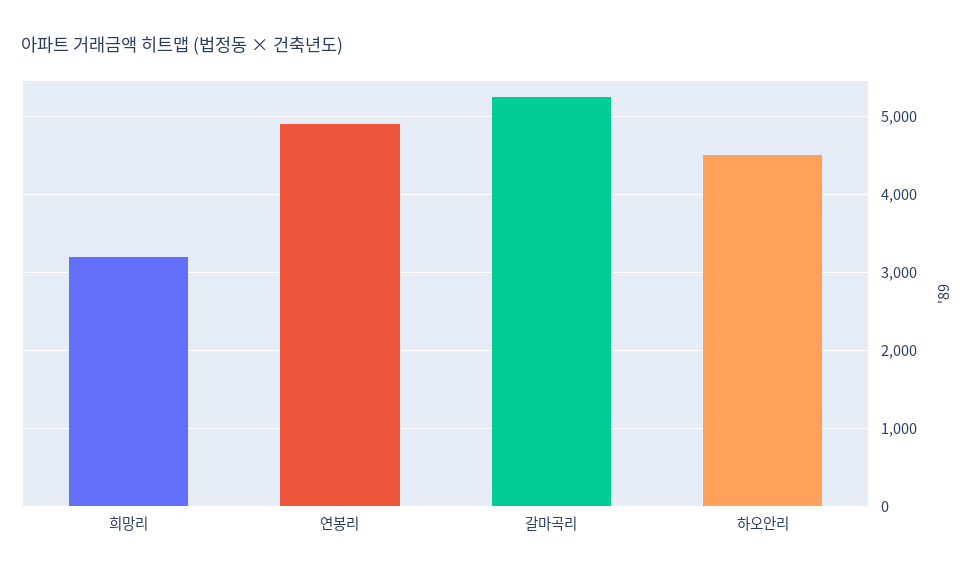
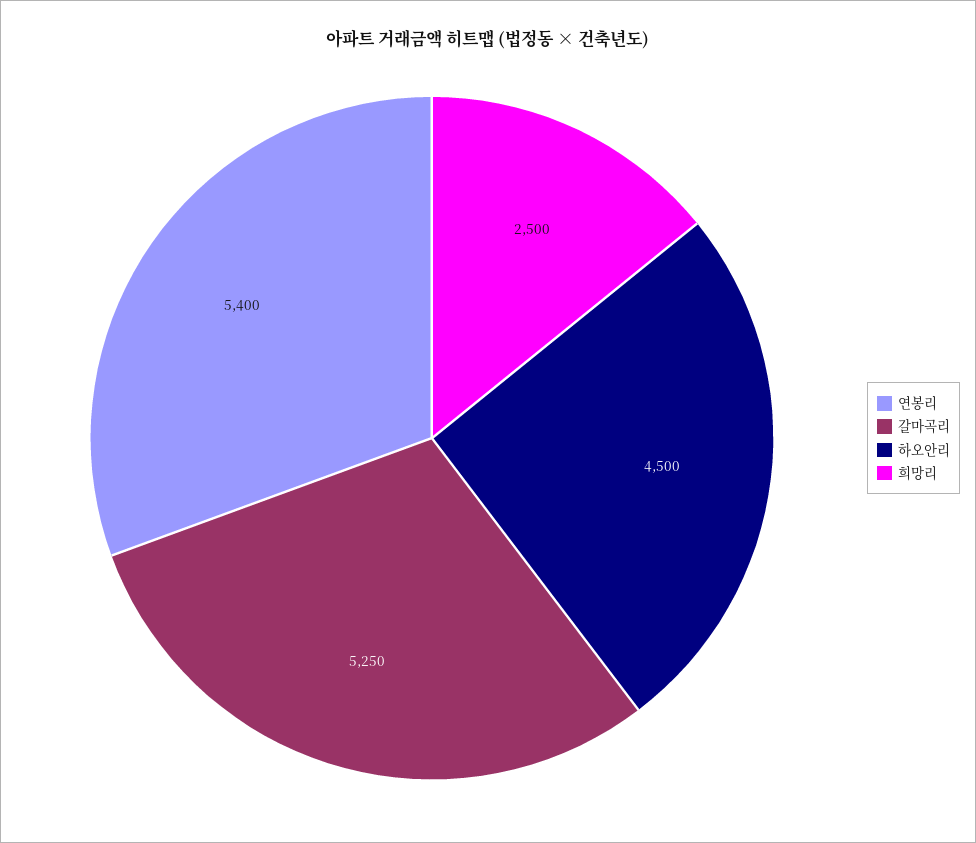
  {
-   "희망리": 3200,
+   "희망리": 2500,
-   "연봉리": 4900,
+   "연봉리": 5400,
    "갈마곡리": 5250,
    "하오안리": 4500
  }

